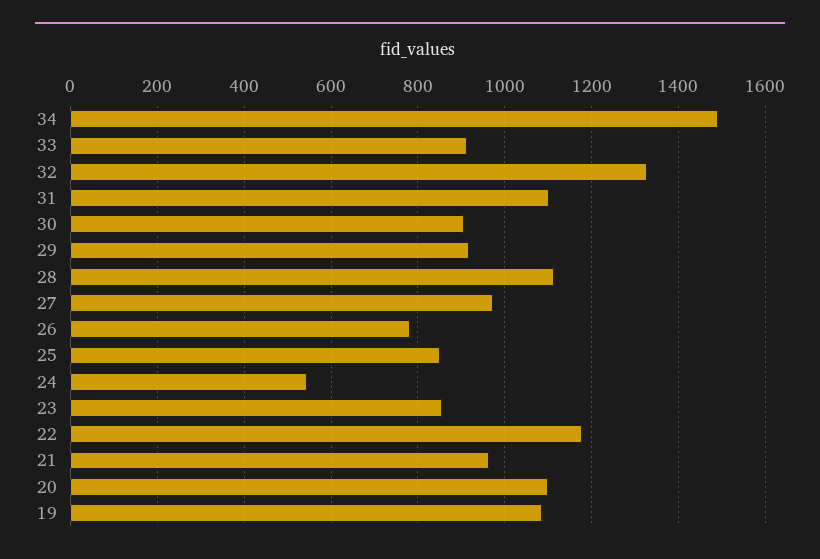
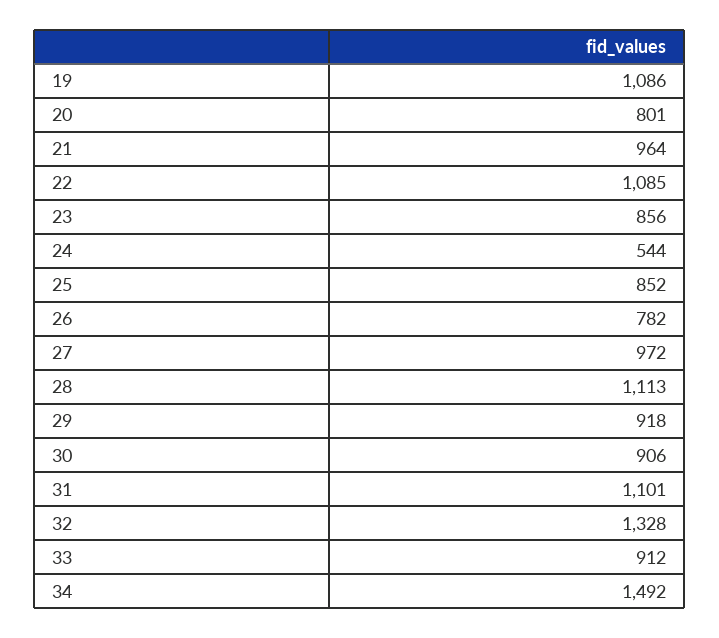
  {
    "34": 1492,
    "33": 912,
    "32": 1328,
    "31": 1101,
    "30": 906,
    "29": 918,
    "28": 1113,
    "27": 972,
    "26": 782,
    "25": 852,
    "24": 544,
    "23": 856,
-   "22": 1180,
+   "22": 1085,
    "21": 964,
-   "20": 1100,
+   "20": 801,
    "19": 1086
  }

